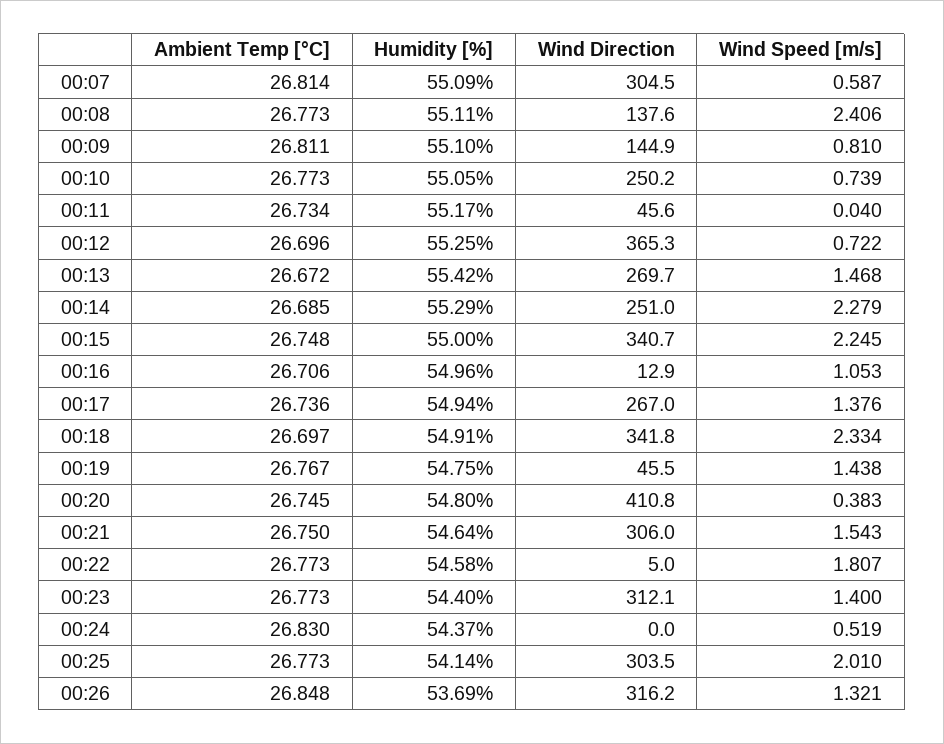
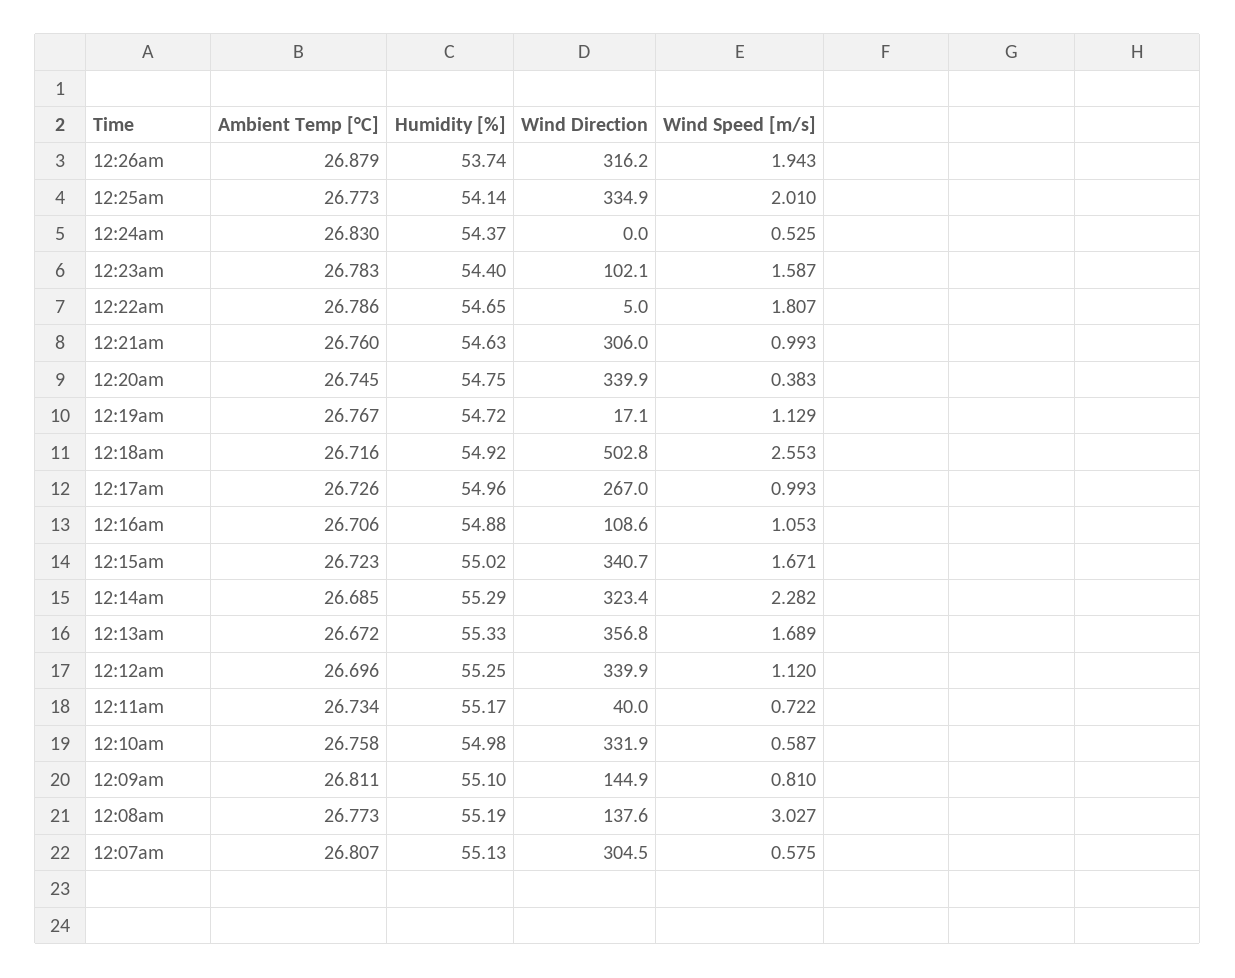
  {
    "Ambient Temp [°C]": {
-     "00:07": 26.814,
+     "00:07": 26.807,
      "00:08": 26.773,
      "00:09": 26.811,
-     "00:10": 26.773,
+     "00:10": 26.758,
      "00:11": 26.734,
      "00:12": 26.696,
      "00:13": 26.672,
      "00:14": 26.685,
-     "00:15": 26.748,
+     "00:15": 26.723,
      "00:16": 26.706,
-     "00:17": 26.736,
+     "00:17": 26.726,
-     "00:18": 26.697,
+     "00:18": 26.716,
      "00:19": 26.767,
      "00:20": 26.745,
-     "00:21": 26.75,
+     "00:21": 26.76,
-     "00:22": 26.773,
+     "00:22": 26.786,
-     "00:23": 26.773,
+     "00:23": 26.783,
      "00:24": 26.83,
      "00:25": 26.773,
-     "00:26": 26.848
+     "00:26": 26.879
    },
    "Humidity [%]": {
-     "00:07": 55.09,
+     "00:07": 55.13,
-     "00:08": 55.11,
+     "00:08": 55.19,
      "00:09": 55.1,
-     "00:10": 55.05,
+     "00:10": 54.98,
      "00:11": 55.17,
      "00:12": 55.25,
-     "00:13": 55.42,
+     "00:13": 55.33,
      "00:14": 55.29,
-     "00:15": 55,
+     "00:15": 55.02,
-     "00:16": 54.96,
+     "00:16": 54.88,
-     "00:17": 54.94,
+     "00:17": 54.96,
-     "00:18": 54.91,
+     "00:18": 54.92,
-     "00:19": 54.75,
+     "00:19": 54.72,
-     "00:20": 54.8,
+     "00:20": 54.75,
-     "00:21": 54.64,
+     "00:21": 54.63,
-     "00:22": 54.58,
+     "00:22": 54.65,
      "00:23": 54.4,
      "00:24": 54.37,
      "00:25": 54.14,
-     "00:26": 53.69
+     "00:26": 53.74
    },
    "Wind Direction": {
      "00:07": 304.5,
      "00:08": 137.6,
      "00:09": 144.9,
-     "00:10": 250.2,
+     "00:10": 331.9,
-     "00:11": 45.6,
+     "00:11": 40,
-     "00:12": 365.3,
+     "00:12": 339.9,
-     "00:13": 269.7,
+     "00:13": 356.8,
-     "00:14": 251,
+     "00:14": 323.4,
      "00:15": 340.7,
-     "00:16": 12.9,
+     "00:16": 108.6,
      "00:17": 267,
-     "00:18": 341.8,
+     "00:18": 502.8,
-     "00:19": 45.5,
+     "00:19": 17.1,
-     "00:20": 410.8,
+     "00:20": 339.9,
      "00:21": 306,
      "00:22": 5,
-     "00:23": 312.1,
+     "00:23": 102.1,
      "00:24": 0,
-     "00:25": 303.5,
+     "00:25": 334.9,
      "00:26": 316.2
    },
    "Wind Speed [m/s]": {
-     "00:07": 0.587,
+     "00:07": 0.575,
-     "00:08": 2.406,
+     "00:08": 3.027,
      "00:09": 0.81,
-     "00:10": 0.739,
+     "00:10": 0.587,
-     "00:11": 0.04,
+     "00:11": 0.722,
-     "00:12": 0.722,
+     "00:12": 1.12,
-     "00:13": 1.468,
+     "00:13": 1.689,
-     "00:14": 2.279,
+     "00:14": 2.282,
-     "00:15": 2.245,
+     "00:15": 1.671,
      "00:16": 1.053,
-     "00:17": 1.376,
+     "00:17": 0.993,
-     "00:18": 2.334,
+     "00:18": 2.553,
-     "00:19": 1.438,
+     "00:19": 1.129,
      "00:20": 0.383,
-     "00:21": 1.543,
+     "00:21": 0.993,
      "00:22": 1.807,
-     "00:23": 1.4,
+     "00:23": 1.587,
-     "00:24": 0.519,
+     "00:24": 0.525,
      "00:25": 2.01,
-     "00:26": 1.321
+     "00:26": 1.943
    }
  }

